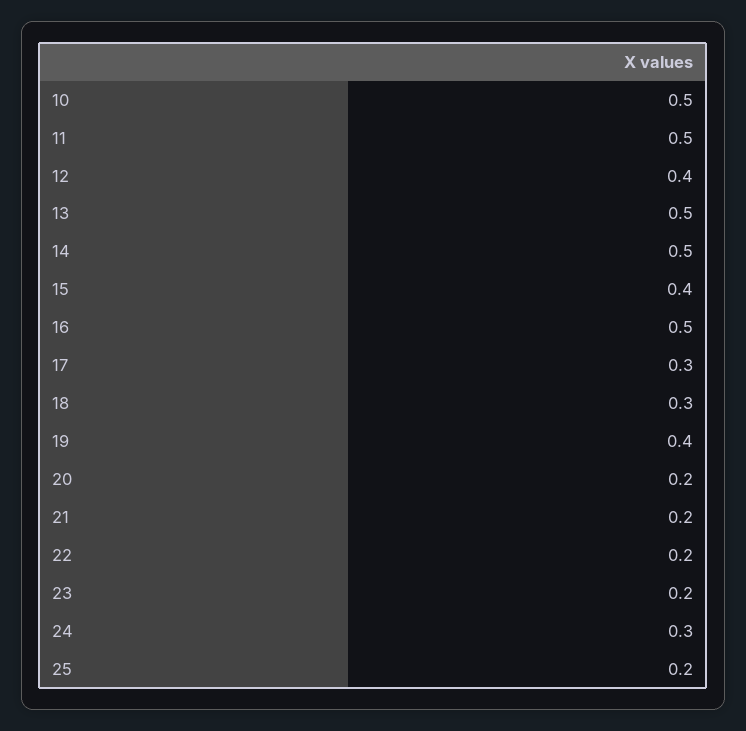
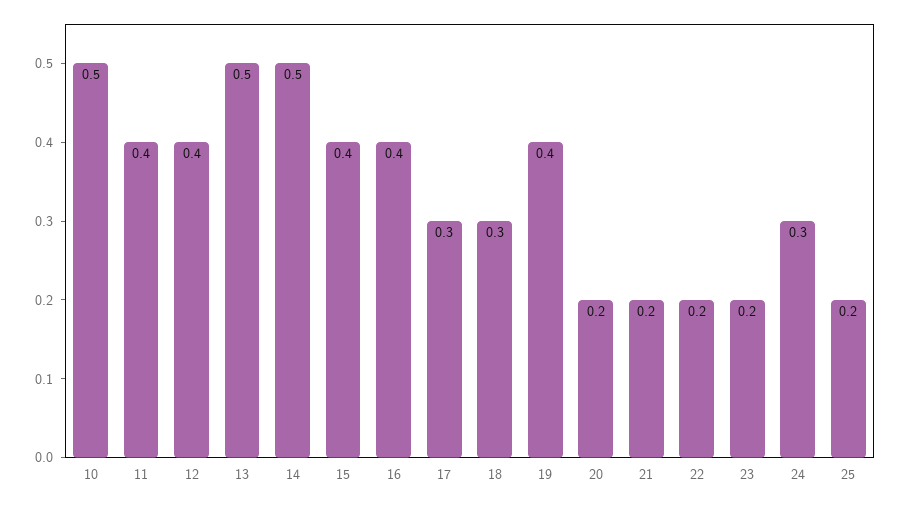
  {
    "10": 0.5,
-   "11": 0.5,
+   "11": 0.4,
    "12": 0.4,
    "13": 0.5,
    "14": 0.5,
    "15": 0.4,
-   "16": 0.5,
+   "16": 0.4,
    "17": 0.3,
    "18": 0.3,
    "19": 0.4,
    "20": 0.2,
    "21": 0.2,
    "22": 0.2,
    "23": 0.2,
    "24": 0.3,
    "25": 0.2
  }

